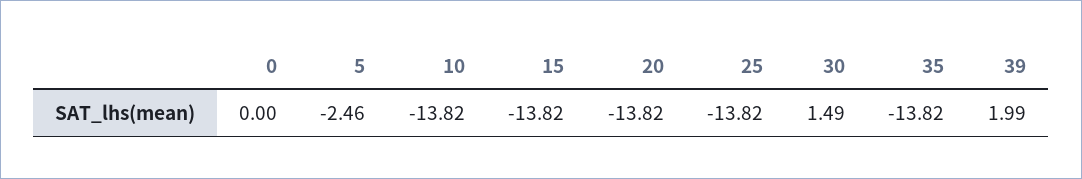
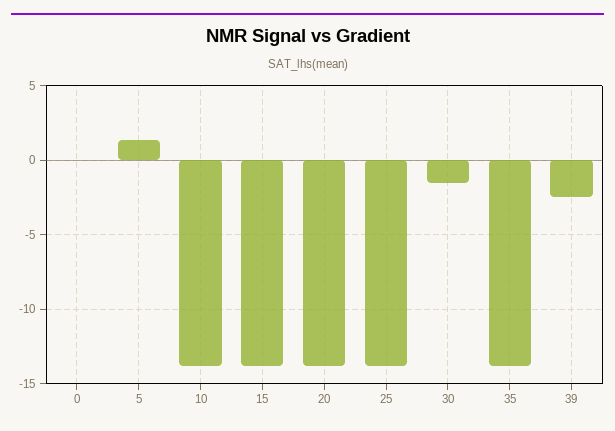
  {
    "0": 0,
-   "5": -2.46,
+   "5": 1.5,
    "10": -13.82,
    "15": -13.82,
    "20": -13.82,
    "25": -13.82,
-   "30": 1.49,
+   "30": -1.5,
    "35": -13.82,
-   "39": 1.99
+   "39": -2.5
  }

